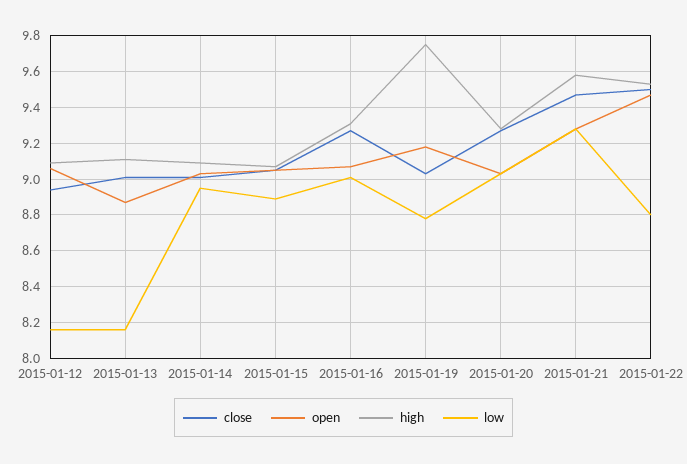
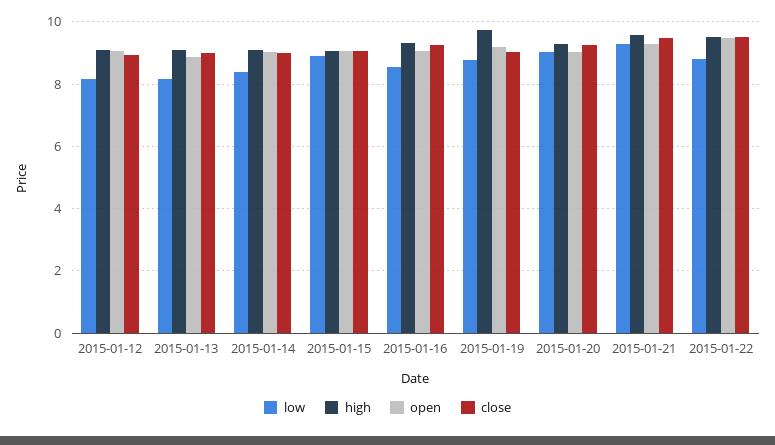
  {
    "close": {
      "2015-01-12": 8.95,
      "2015-01-13": 9,
      "2015-01-14": 9,
      "2015-01-15": 9.05,
      "2015-01-16": 9.25,
      "2015-01-19": 9.05,
      "2015-01-20": 9.25,
      "2015-01-21": 9.45,
      "2015-01-22": 9.5
    },
    "open": {
      "2015-01-12": 9.05,
      "2015-01-13": 8.85,
      "2015-01-14": 9.05,
      "2015-01-15": 9.05,
      "2015-01-16": 9.05,
      "2015-01-19": 9.2,
      "2015-01-20": 9.05,
      "2015-01-21": 9.3,
      "2015-01-22": 9.45
    },
    "high": {
      "2015-01-12": 9.1,
      "2015-01-13": 9.1,
      "2015-01-14": 9.1,
      "2015-01-15": 9.05,
      "2015-01-16": 9.3,
      "2015-01-19": 9.75,
      "2015-01-20": 9.3,
      "2015-01-21": 9.6,
      "2015-01-22": 9.55
    },
    "low": {
      "2015-01-12": 8.15,
      "2015-01-13": 8.15,
-     "2015-01-14": 8.95,
+     "2015-01-14": 8.4,
      "2015-01-15": 8.9,
-     "2015-01-16": 9,
+     "2015-01-16": 8.6,
      "2015-01-19": 8.8,
      "2015-01-20": 9.05,
      "2015-01-21": 9.3,
      "2015-01-22": 8.8
    }
  }

